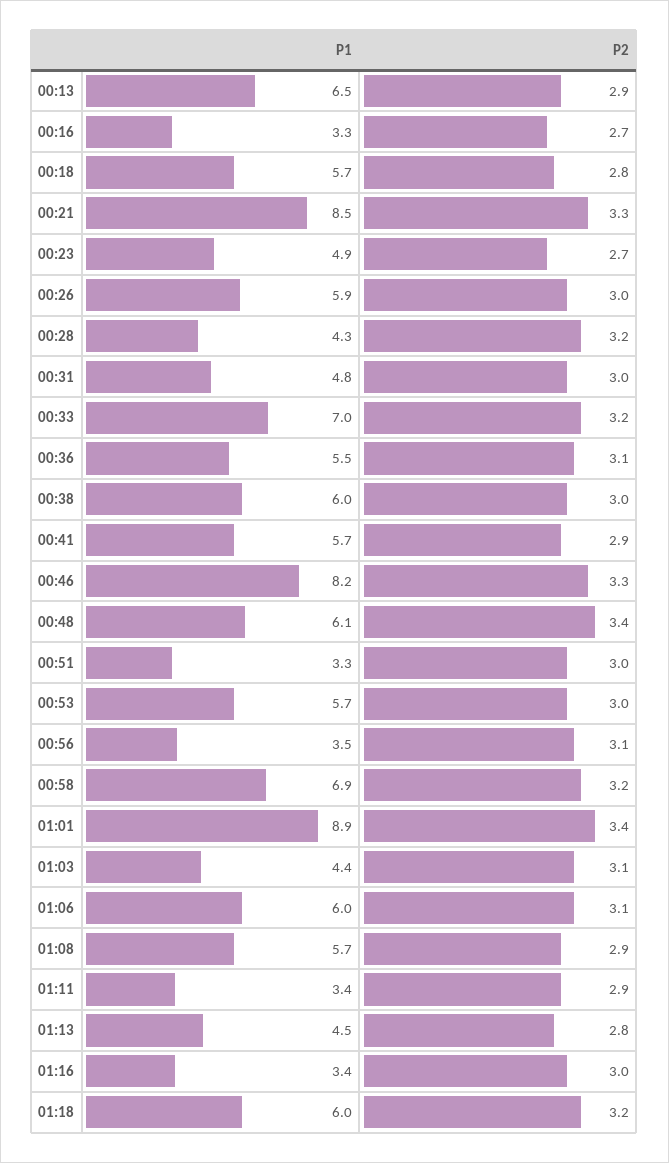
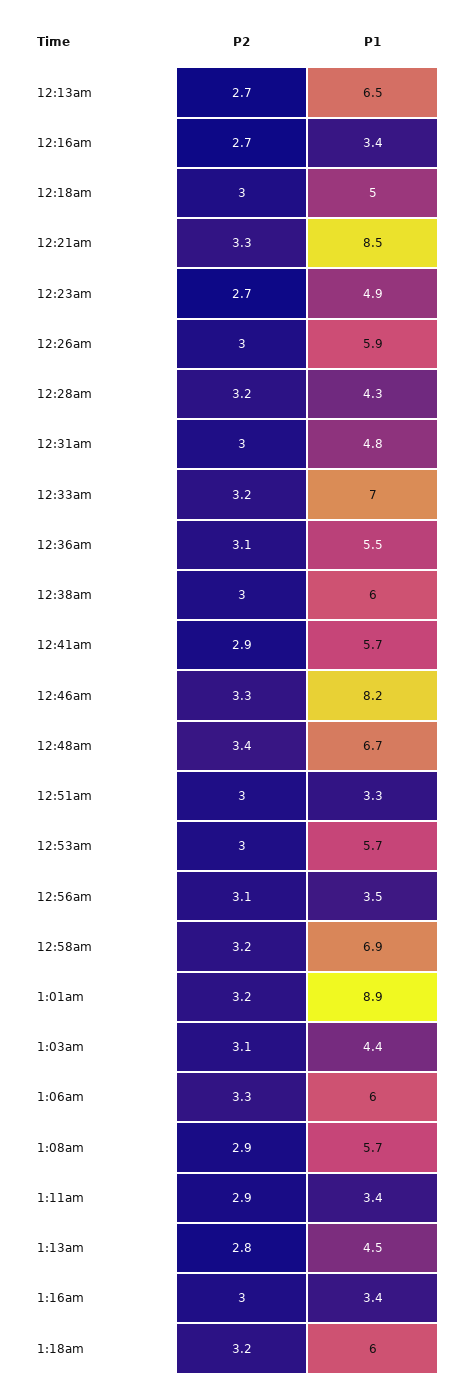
  {
    "P1": {
      "00:13": 6.5,
-     "00:16": 3.3,
+     "00:16": 3.4,
-     "00:18": 5.7,
+     "00:18": 5,
      "00:21": 8.5,
      "00:23": 4.9,
      "00:26": 5.9,
      "00:28": 4.3,
      "00:31": 4.8,
      "00:33": 7,
      "00:36": 5.5,
      "00:38": 6,
      "00:41": 5.7,
      "00:46": 8.2,
-     "00:48": 6.1,
+     "00:48": 6.7,
      "00:51": 3.3,
      "00:53": 5.7,
      "00:56": 3.5,
      "00:58": 6.9,
      "01:01": 8.9,
      "01:03": 4.4,
      "01:06": 6,
      "01:08": 5.7,
      "01:11": 3.4,
      "01:13": 4.5,
      "01:16": 3.4,
      "01:18": 6
    },
    "P2": {
-     "00:13": 2.9,
+     "00:13": 2.7,
      "00:16": 2.7,
-     "00:18": 2.8,
+     "00:18": 3,
      "00:21": 3.3,
      "00:23": 2.7,
      "00:26": 3,
      "00:28": 3.2,
      "00:31": 3,
      "00:33": 3.2,
      "00:36": 3.1,
      "00:38": 3,
      "00:41": 2.9,
      "00:46": 3.3,
      "00:48": 3.4,
      "00:51": 3,
      "00:53": 3,
      "00:56": 3.1,
      "00:58": 3.2,
-     "01:01": 3.4,
+     "01:01": 3.2,
      "01:03": 3.1,
-     "01:06": 3.1,
+     "01:06": 3.3,
      "01:08": 2.9,
      "01:11": 2.9,
      "01:13": 2.8,
      "01:16": 3,
      "01:18": 3.2
    }
  }

